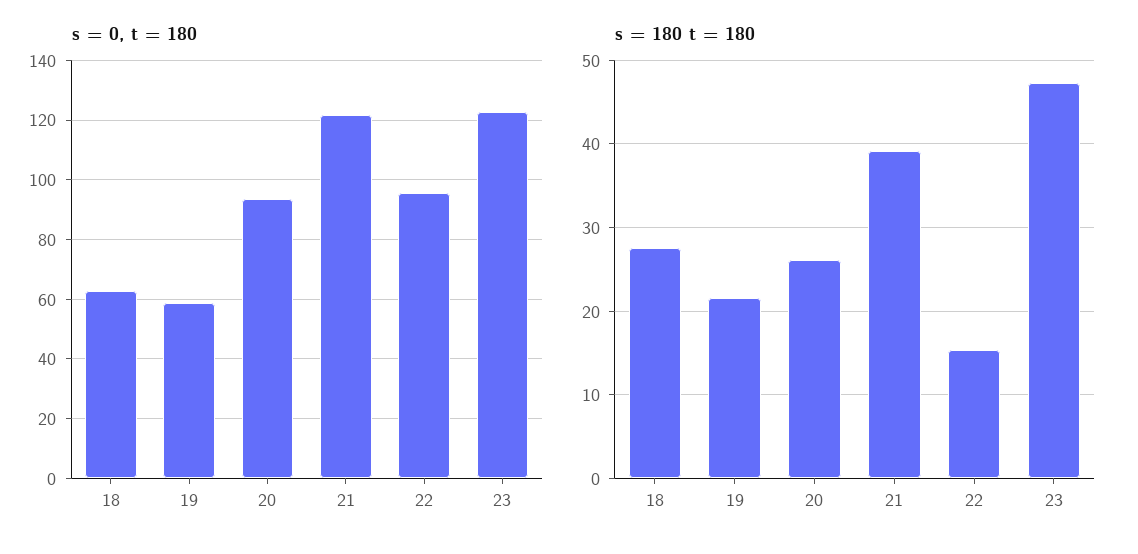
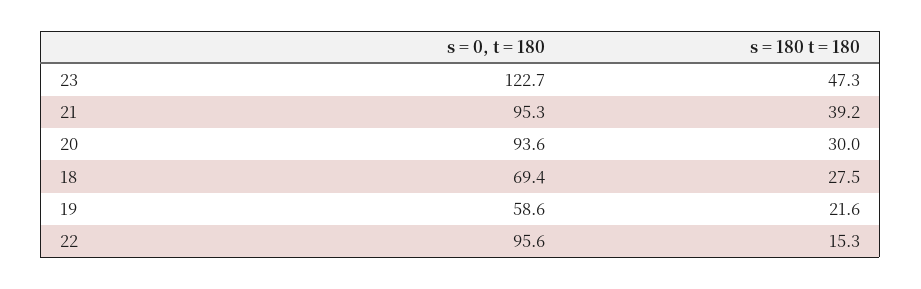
  {
    "s = 0, t = 180": {
-     "18": 62.5,
+     "18": 69.4,
      "19": 58.6,
      "20": 93.6,
-     "21": 122.5,
+     "21": 95.3,
      "22": 95.6,
      "23": 122.7
    },
    "s = 180 t = 180": {
      "18": 27.5,
      "19": 21.6,
-     "20": 26,
+     "20": 30,
      "21": 39.2,
      "22": 15.3,
      "23": 47.3
    }
  }

